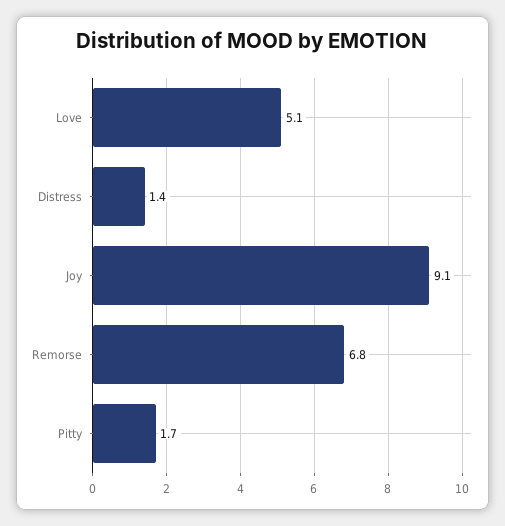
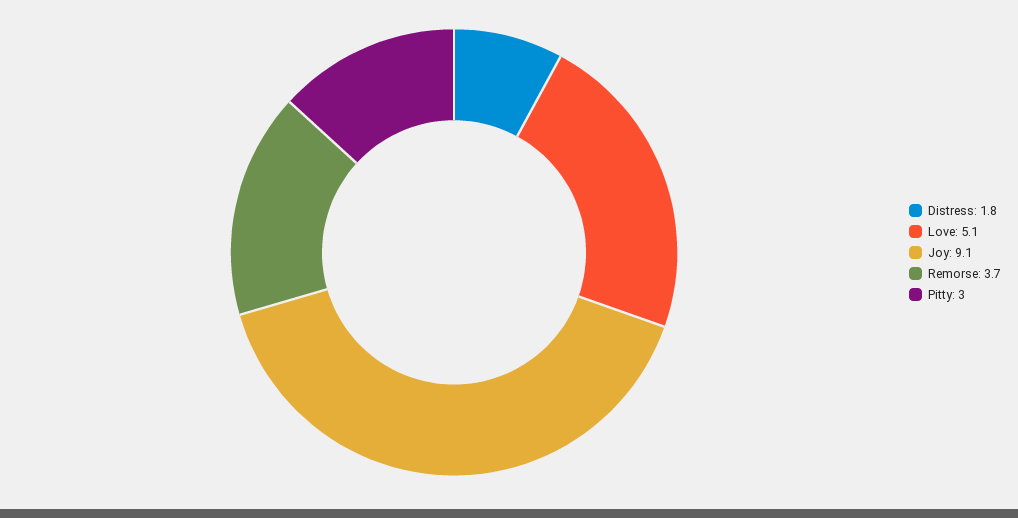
  {
    "Love": 5.1,
-   "Distress": 1.4,
+   "Distress": 1.8,
    "Joy": 9.1,
-   "Remorse": 6.8,
+   "Remorse": 3.7,
-   "Pitty": 1.7
+   "Pitty": 3
  }

